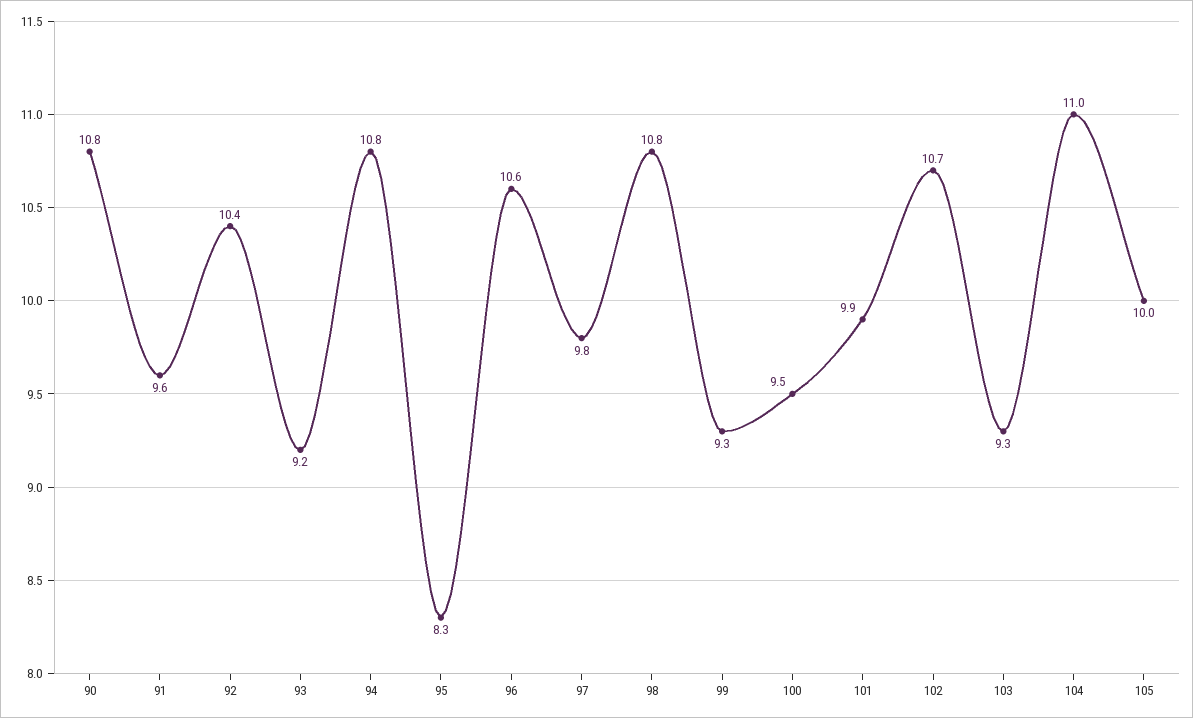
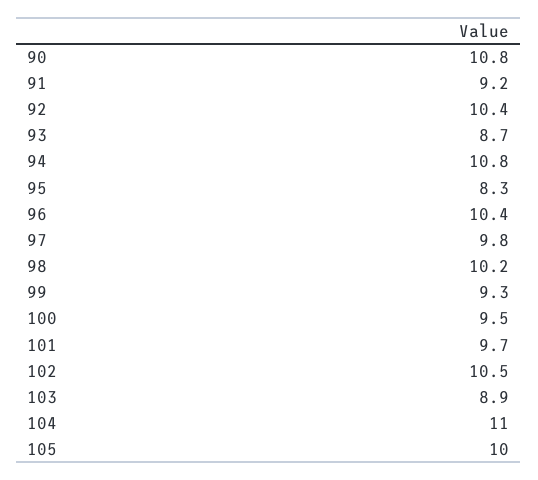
  {
    "90": 10.8,
-   "91": 9.6,
+   "91": 9.2,
    "92": 10.4,
-   "93": 9.2,
+   "93": 8.7,
    "94": 10.8,
    "95": 8.3,
-   "96": 10.6,
+   "96": 10.4,
    "97": 9.8,
-   "98": 10.8,
+   "98": 10.2,
    "99": 9.3,
    "100": 9.5,
-   "101": 9.9,
+   "101": 9.7,
-   "102": 10.7,
+   "102": 10.5,
-   "103": 9.3,
+   "103": 8.9,
    "104": 11,
    "105": 10
  }

